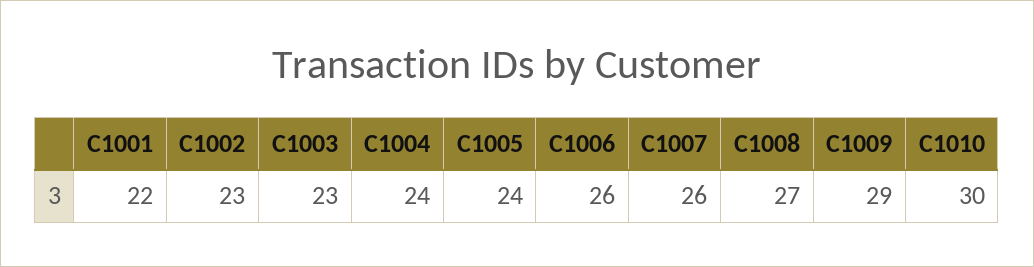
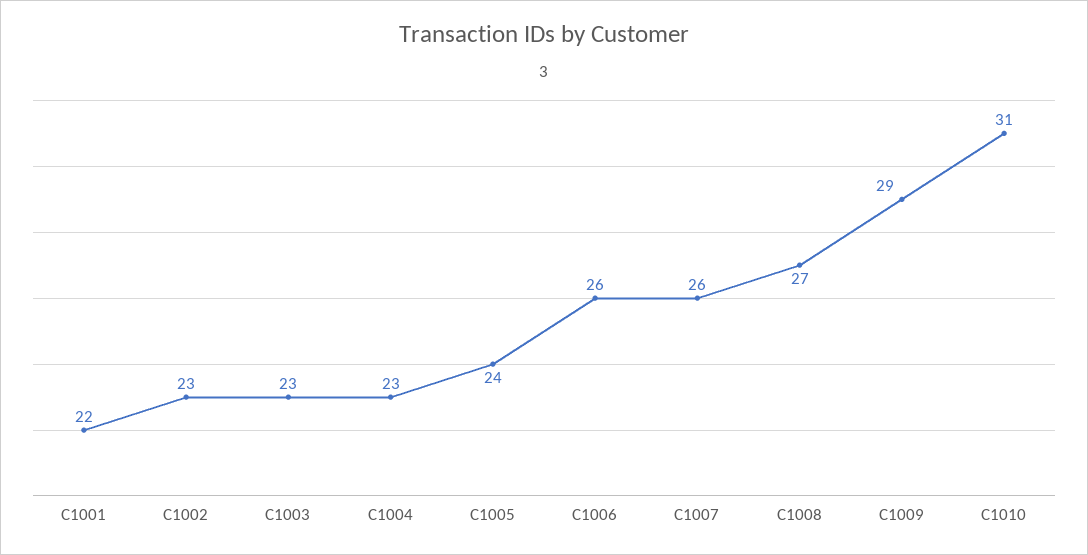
  {
    "C1001": 22,
    "C1002": 23,
    "C1003": 23,
-   "C1004": 24,
+   "C1004": 23,
    "C1005": 24,
    "C1006": 26,
    "C1007": 26,
    "C1008": 27,
    "C1009": 29,
-   "C1010": 30
+   "C1010": 31
  }

